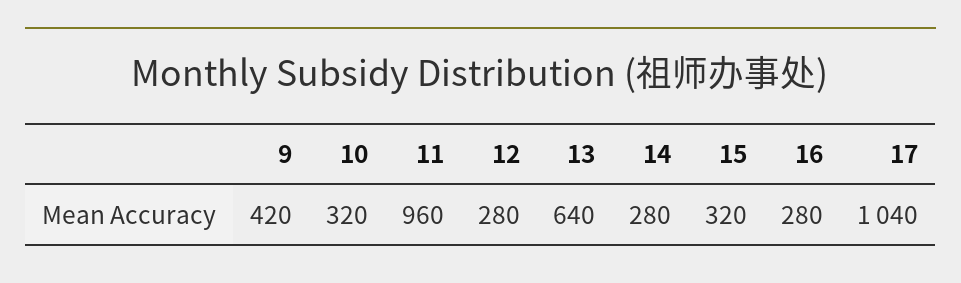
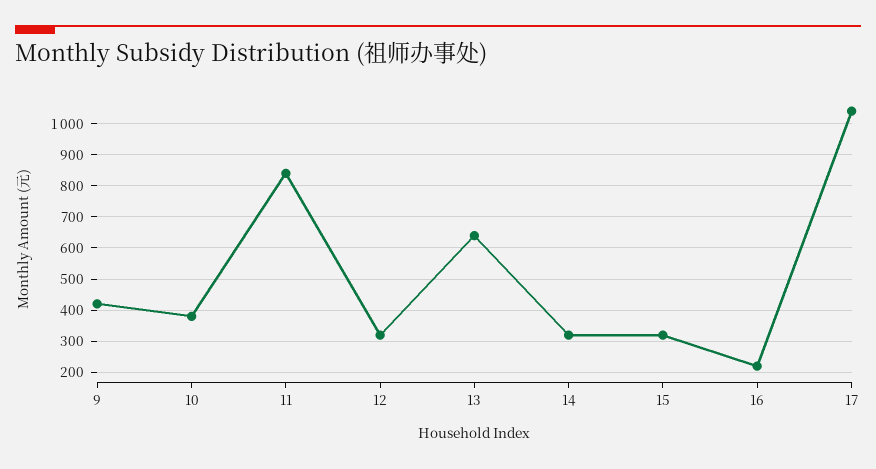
  {
    "9": 420,
-   "10": 320,
+   "10": 380,
-   "11": 960,
+   "11": 840,
-   "12": 280,
+   "12": 320,
    "13": 640,
-   "14": 280,
+   "14": 320,
    "15": 320,
-   "16": 280,
+   "16": 220,
    "17": 1040
  }

